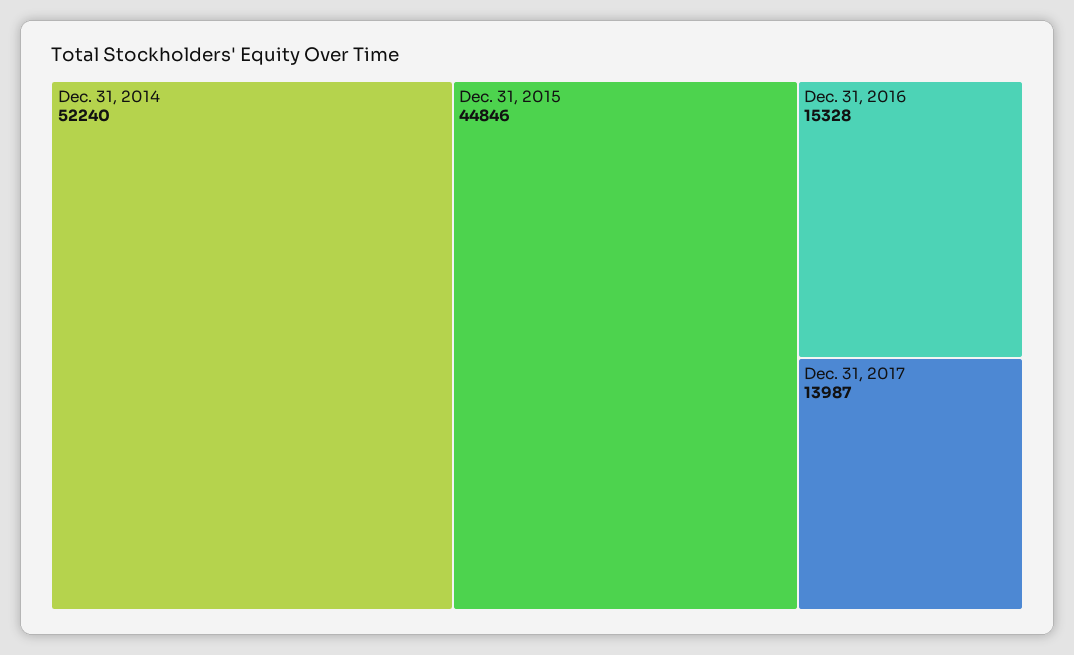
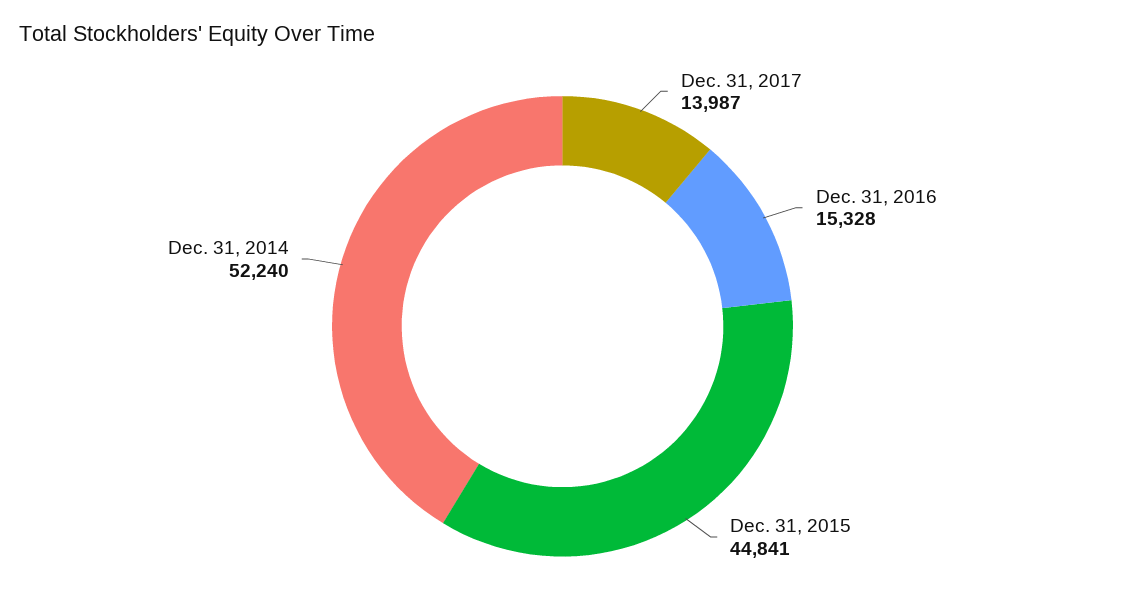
  {
    "Dec. 31, 2014": 52240,
-   "Dec. 31, 2015": 44846,
+   "Dec. 31, 2015": 44841,
    "Dec. 31, 2016": 15328,
    "Dec. 31, 2017": 13987
  }

